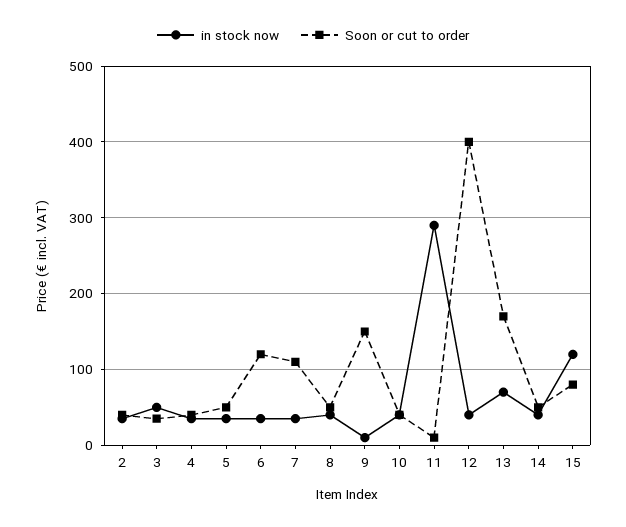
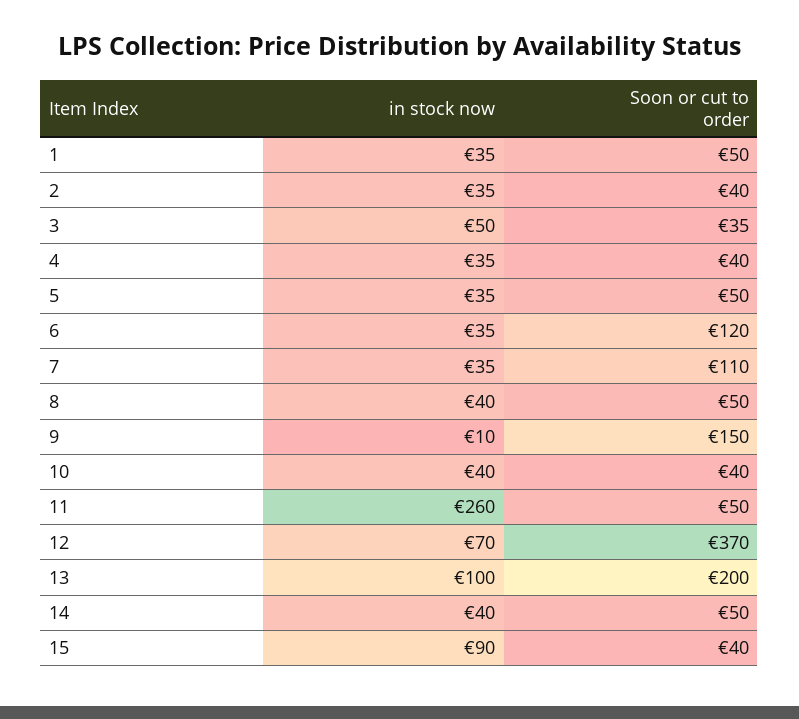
  {
    "in stock now": {
      "2": 35,
      "3": 50,
      "4": 35,
      "5": 35,
      "6": 35,
      "7": 35,
      "8": 40,
      "9": 10,
      "10": 40,
-     "11": 290,
+     "11": 260,
-     "12": 40,
+     "12": 70,
-     "13": 70,
+     "13": 100,
      "14": 40,
-     "15": 120
+     "15": 90,
+     "1": 35
    },
    "Soon or cut to order": {
      "2": 40,
      "3": 35,
      "4": 40,
      "5": 50,
      "6": 120,
      "7": 110,
      "8": 50,
      "9": 150,
      "10": 40,
-     "11": 10,
+     "11": 50,
-     "12": 400,
+     "12": 370,
-     "13": 170,
+     "13": 200,
      "14": 50,
-     "15": 80
+     "15": 40,
+     "1": 50
    }
  }

